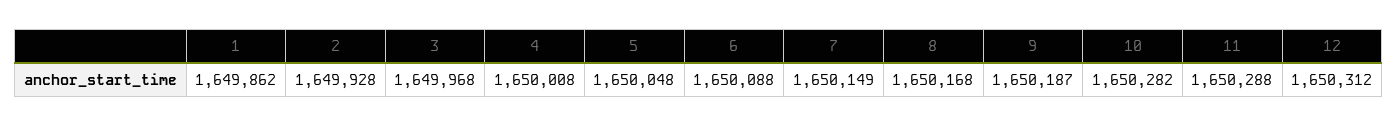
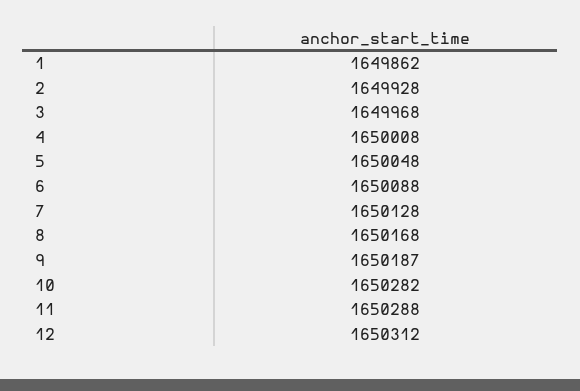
  {
    "1": 1649862,
    "2": 1649928,
    "3": 1649968,
    "4": 1650008,
    "5": 1650048,
    "6": 1650088,
-   "7": 1650149,
+   "7": 1650128,
    "8": 1650168,
    "9": 1650187,
    "10": 1650282,
    "11": 1650288,
    "12": 1650312
  }

